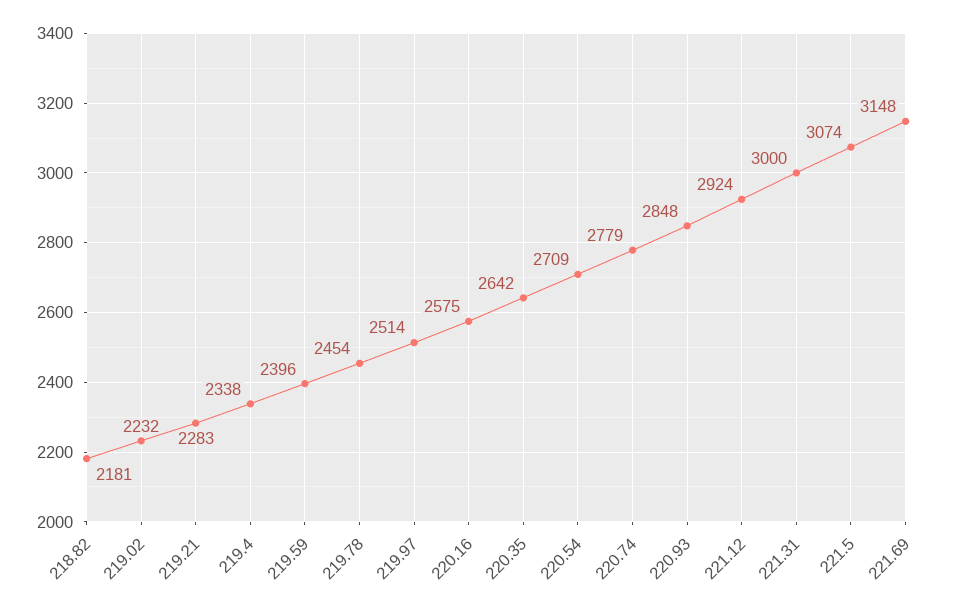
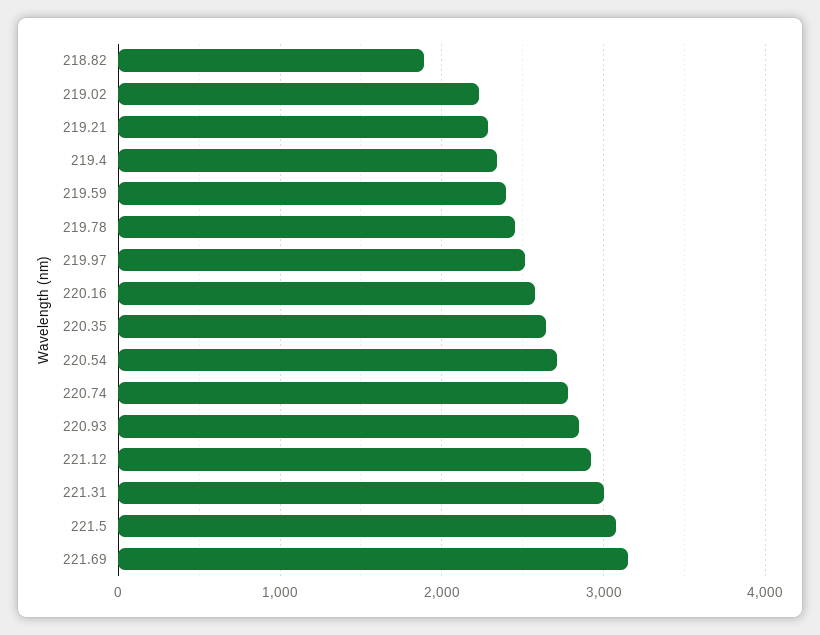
  {
-   "218.82": 2181,
+   "218.82": 1900,
    "219.02": 2232,
    "219.21": 2283,
    "219.4": 2338,
    "219.59": 2396,
    "219.78": 2454,
    "219.97": 2514,
    "220.16": 2575,
    "220.35": 2642,
    "220.54": 2709,
    "220.74": 2779,
    "220.93": 2848,
    "221.12": 2924,
    "221.31": 3000,
    "221.5": 3074,
    "221.69": 3148
  }

